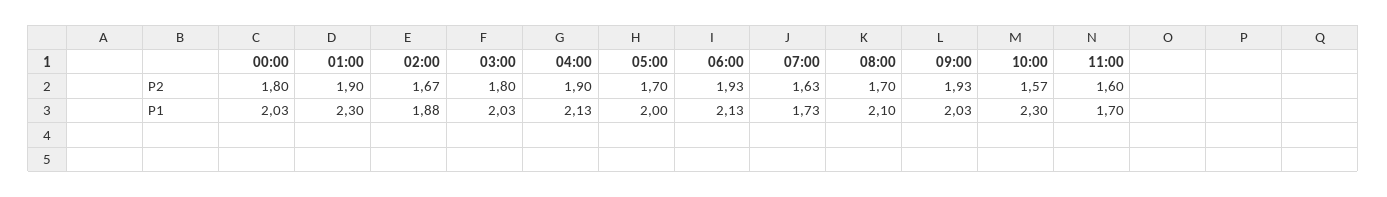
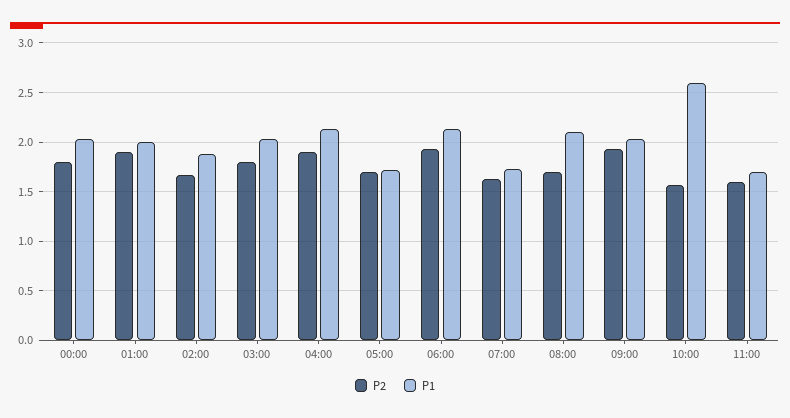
  {
    "P2": {
      "00:00": 1.8,
      "01:00": 1.9,
      "02:00": 1.67,
      "03:00": 1.8,
      "04:00": 1.9,
      "05:00": 1.7,
      "06:00": 1.93,
      "07:00": 1.63,
      "08:00": 1.7,
      "09:00": 1.93,
      "10:00": 1.57,
      "11:00": 1.6
    },
    "P1": {
      "00:00": 2.03,
-     "01:00": 2.3,
+     "01:00": 2,
      "02:00": 1.88,
      "03:00": 2.03,
      "04:00": 2.13,
-     "05:00": 2,
+     "05:00": 1.7,
      "06:00": 2.13,
      "07:00": 1.73,
      "08:00": 2.1,
      "09:00": 2.03,
-     "10:00": 2.3,
+     "10:00": 2.6,
      "11:00": 1.7
    }
  }

